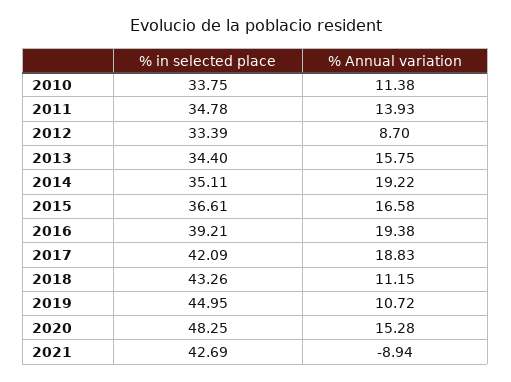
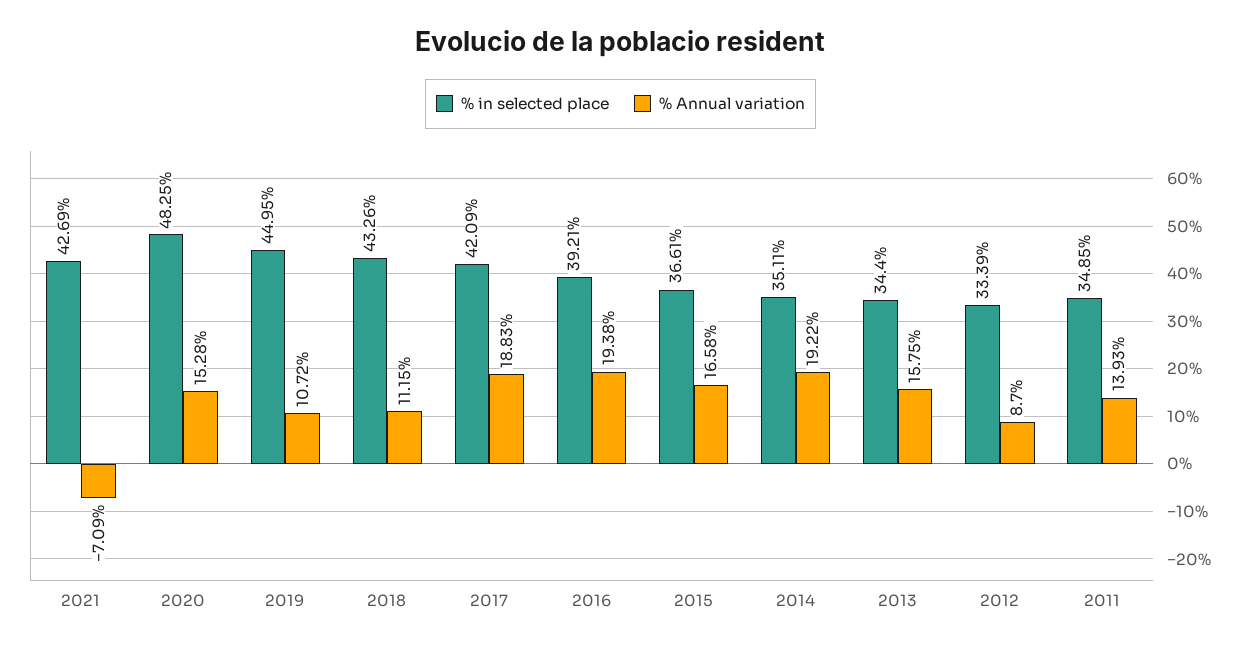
  {
    "% in selected place": {
-     "2010": 33.75,
-     "2011": 34.78,
+     "2011": 34.85,
      "2012": 33.39,
      "2013": 34.4,
      "2014": 35.11,
      "2015": 36.61,
      "2016": 39.21,
      "2017": 42.09,
      "2018": 43.26,
      "2019": 44.95,
      "2020": 48.25,
      "2021": 42.69
    },
    "% Annual variation": {
-     "2010": 11.38,
      "2011": 13.93,
      "2012": 8.7,
      "2013": 15.75,
      "2014": 19.22,
      "2015": 16.58,
      "2016": 19.38,
      "2017": 18.83,
      "2018": 11.15,
      "2019": 10.72,
      "2020": 15.28,
-     "2021": -8.94
+     "2021": -7.09
    }
  }

